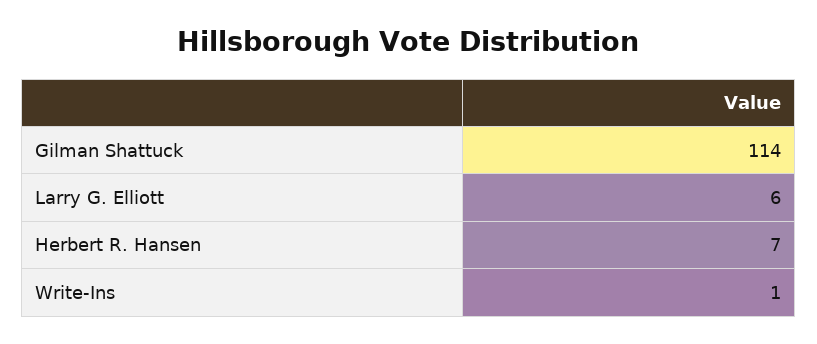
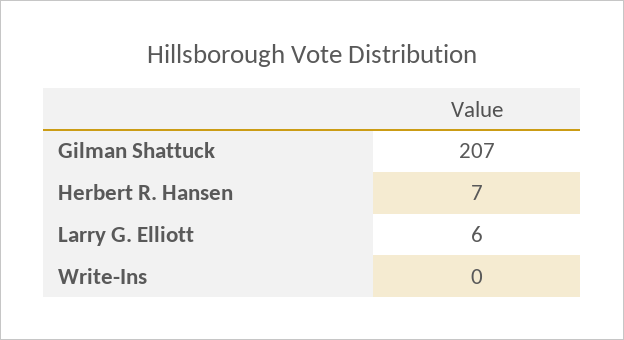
  {
-   "Gilman Shattuck": 114,
+   "Gilman Shattuck": 207,
    "Larry G. Elliott": 6,
    "Herbert R. Hansen": 7,
-   "Write-Ins": 1
+   "Write-Ins": 0
  }

